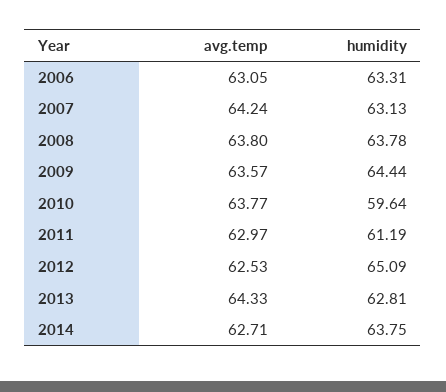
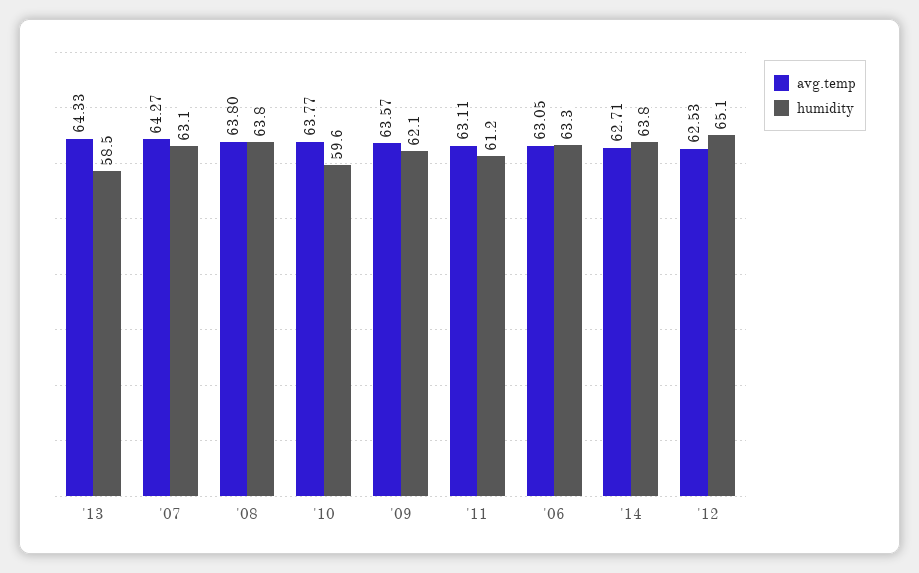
  {
    "avg.temp": {
      "2006": 63.05,
-     "2007": 64.24,
+     "2007": 64.27,
      "2008": 63.8,
      "2009": 63.57,
      "2010": 63.77,
-     "2011": 62.97,
+     "2011": 63.11,
      "2012": 62.53,
      "2013": 64.33,
      "2014": 62.71
    },
    "humidity": {
      "2006": 63.31,
      "2007": 63.13,
      "2008": 63.78,
-     "2009": 64.44,
+     "2009": 62.1,
      "2010": 59.64,
      "2011": 61.19,
      "2012": 65.09,
-     "2013": 62.81,
+     "2013": 58.5,
      "2014": 63.75
    }
  }

